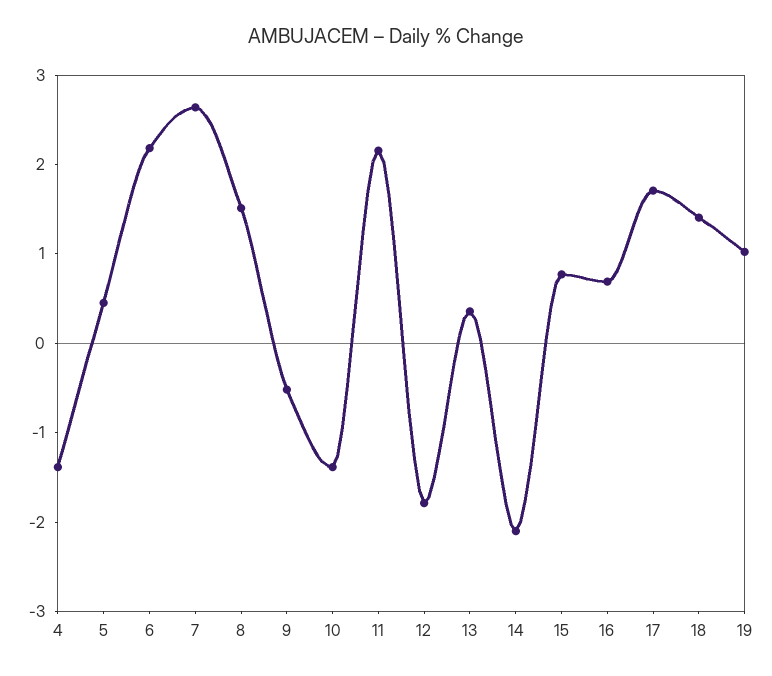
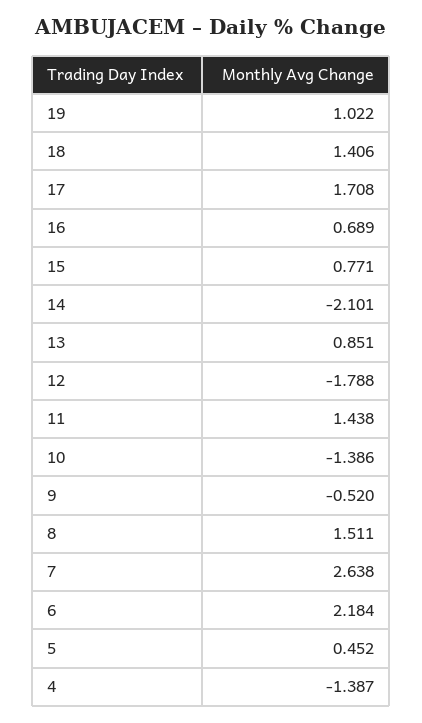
  {
    "4": -1.387,
    "5": 0.452,
    "6": 2.184,
    "7": 2.638,
    "8": 1.511,
    "9": -0.52,
    "10": -1.386,
-   "11": 2.2,
+   "11": 1.438,
    "12": -1.788,
-   "13": 0.4,
+   "13": 0.851,
    "14": -2.101,
    "15": 0.771,
    "16": 0.689,
    "17": 1.708,
    "18": 1.406,
    "19": 1.022
  }

